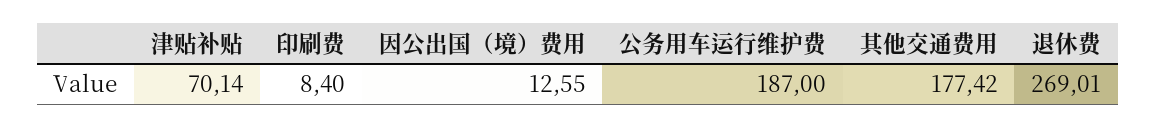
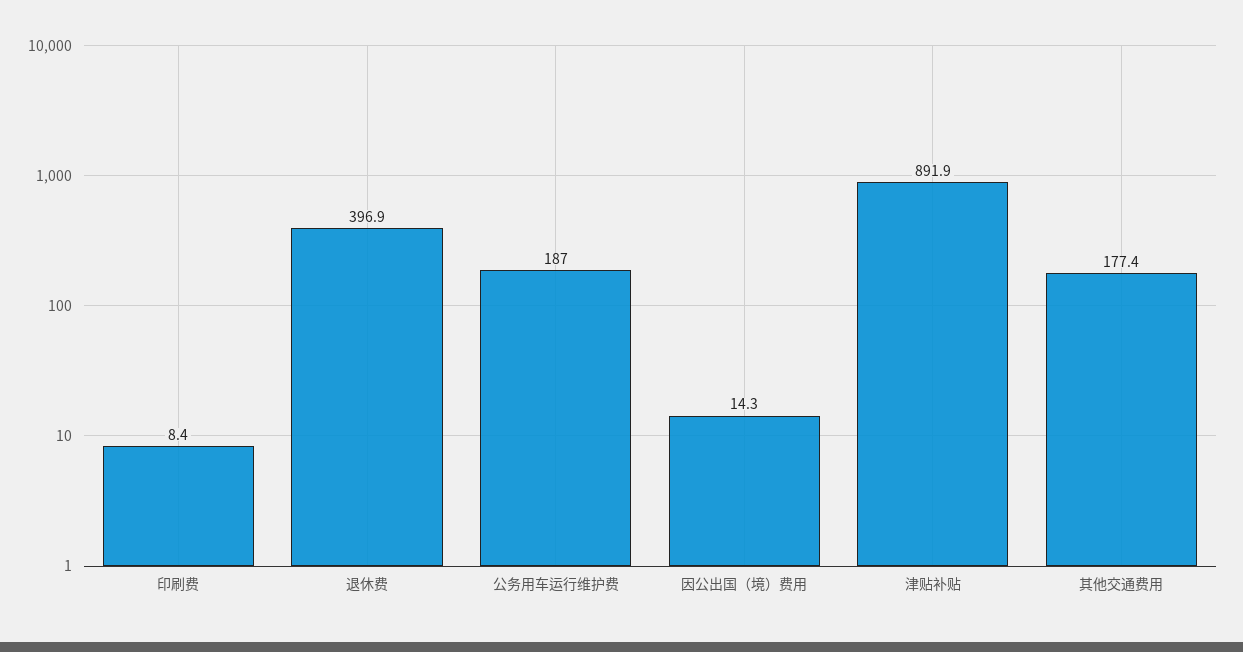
  {
-   "津贴补贴": 70.14,
+   "津贴补贴": 891.9,
    "印刷费": 8.4,
-   "因公出国（境）费用": 12.55,
+   "因公出国（境）费用": 14.3,
    "公务用车运行维护费": 187,
    "其他交通费用": 177.42,
-   "退休费": 269.01
+   "退休费": 396.9
  }

